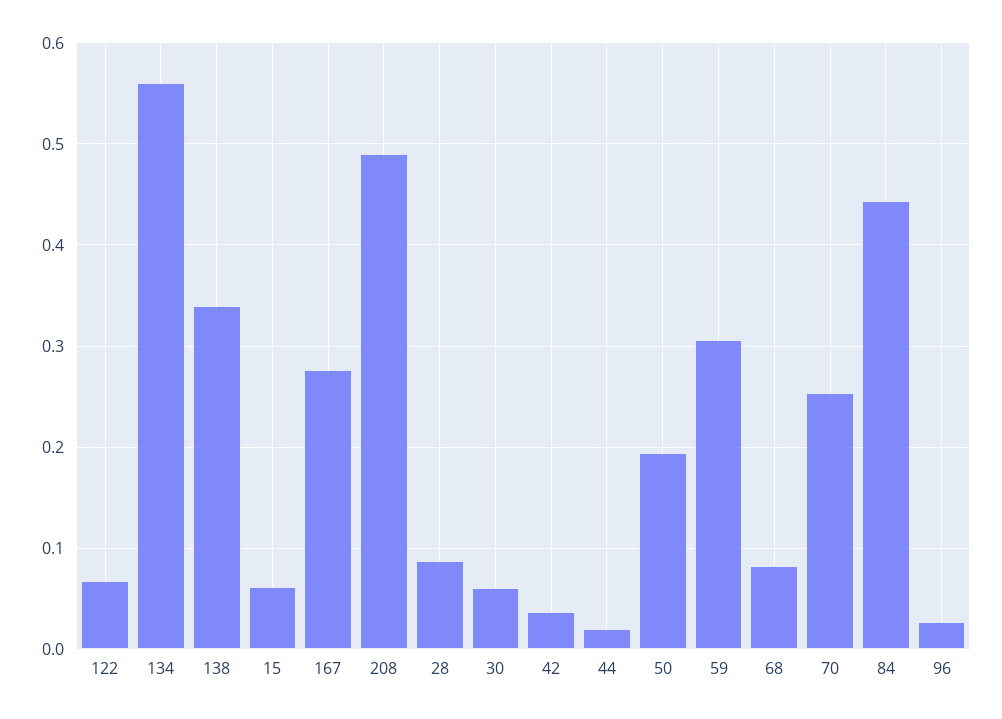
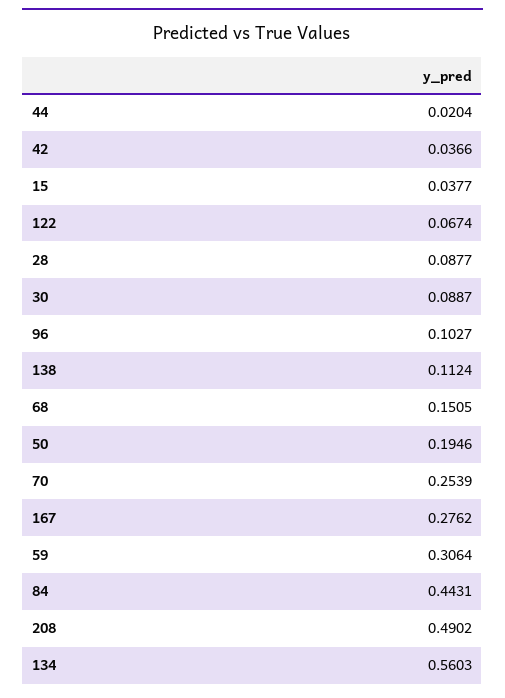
  {
    "122": 0.0674,
    "134": 0.5603,
-   "138": 0.34,
+   "138": 0.1124,
-   "15": 0.06,
+   "15": 0.0377,
    "167": 0.2762,
    "208": 0.4902,
    "28": 0.0877,
-   "30": 0.06,
+   "30": 0.0887,
    "42": 0.0366,
    "44": 0.0204,
    "50": 0.1946,
    "59": 0.3064,
-   "68": 0.08,
+   "68": 0.1505,
    "70": 0.2539,
    "84": 0.4431,
-   "96": 0.03
+   "96": 0.1027
  }

